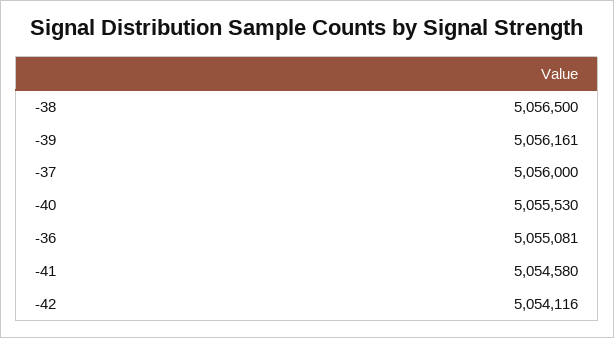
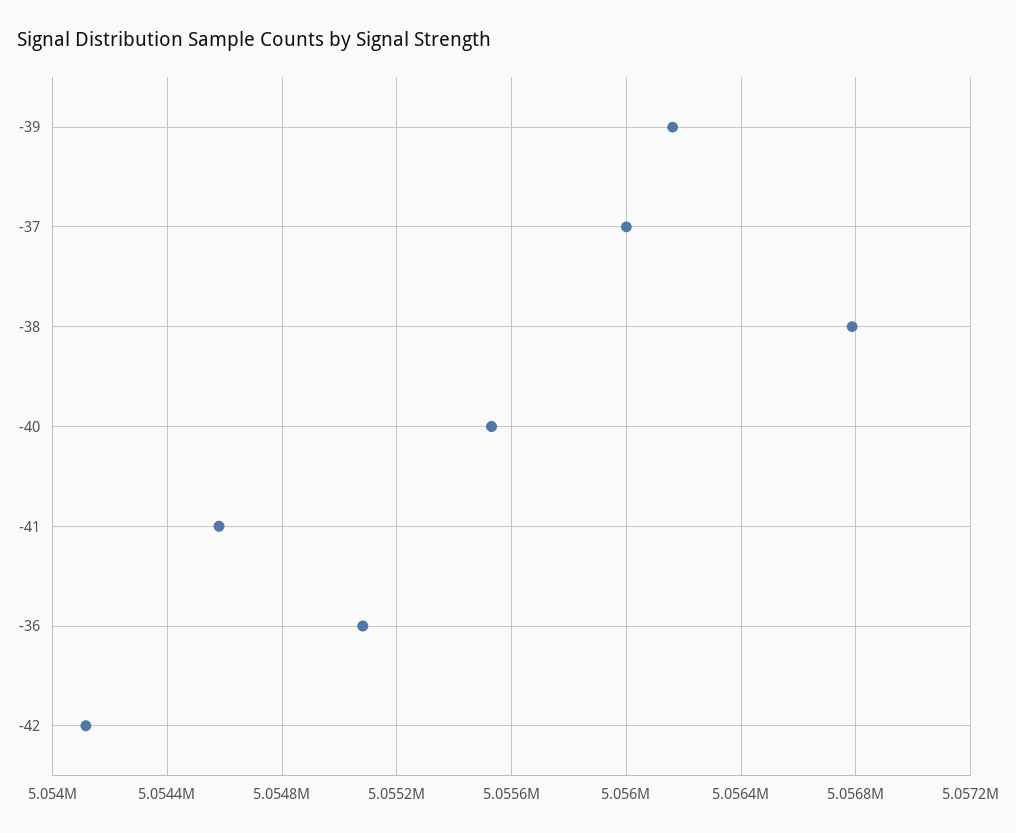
  {
-   "-38": 5056500,
+   "-38": 5056800,
    "-39": 5056161,
    "-37": 5056000,
    "-40": 5055530,
    "-36": 5055081,
    "-41": 5054580,
    "-42": 5054116
  }

